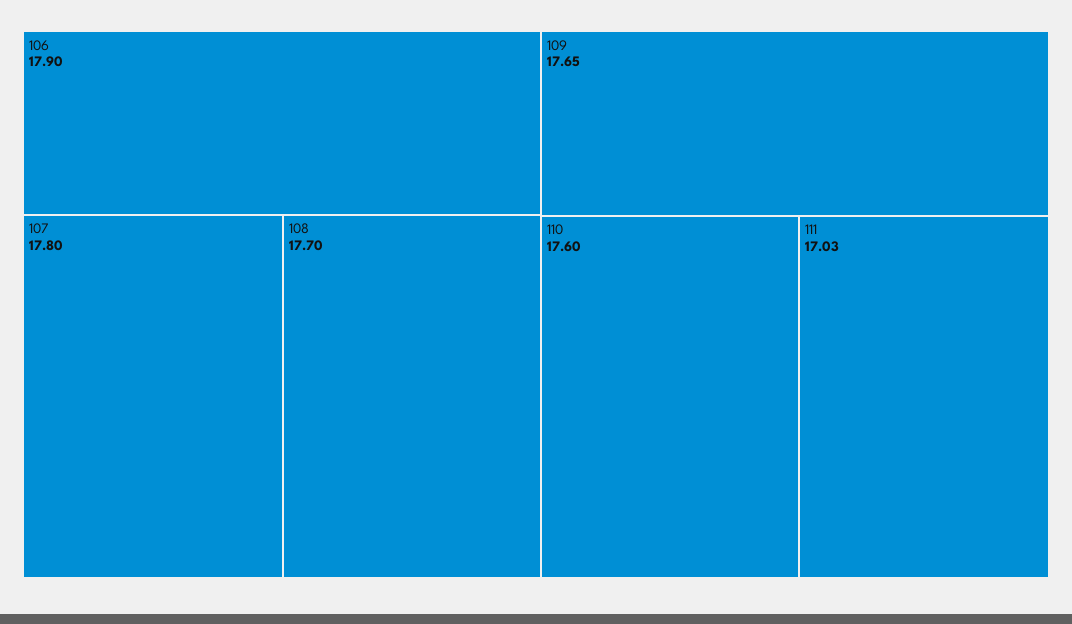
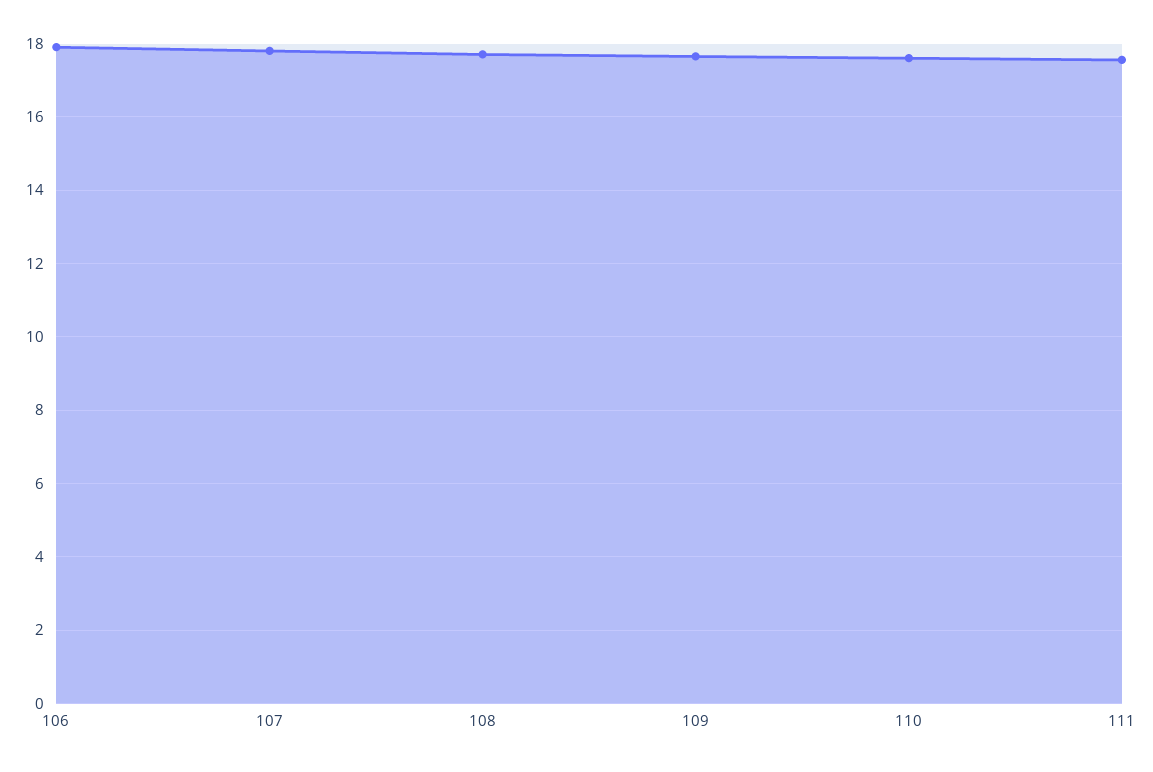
  {
    "106": 17.9,
    "107": 17.8,
    "108": 17.7,
    "109": 17.65,
    "110": 17.6,
-   "111": 17.03
+   "111": 17.6
  }

